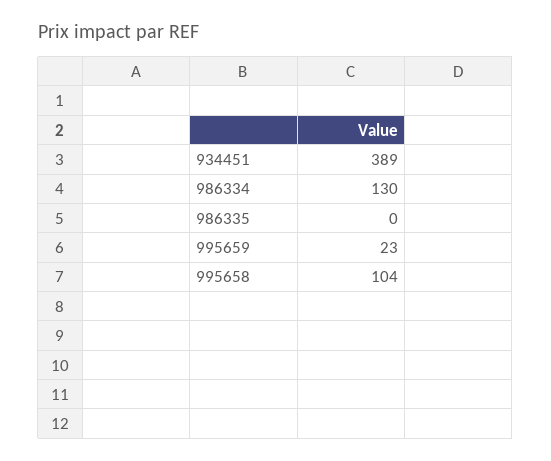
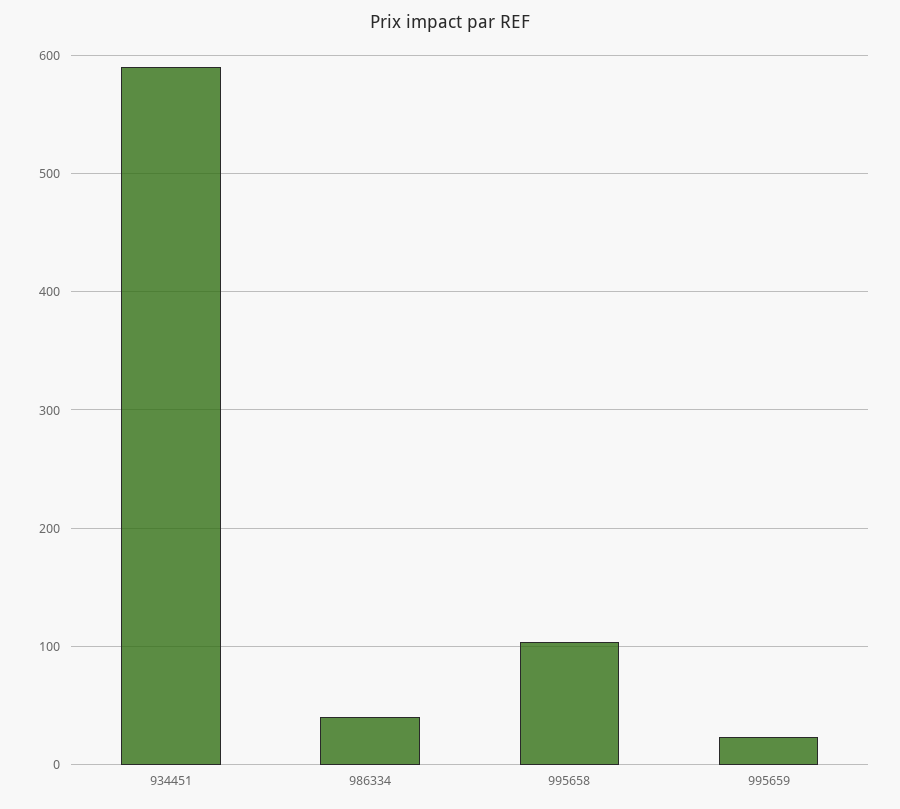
  {
-   "934451": 389,
+   "934451": 590,
-   "986334": 130,
+   "986334": 40,
-   "986335": 0,
    "995659": 23,
    "995658": 104
  }

